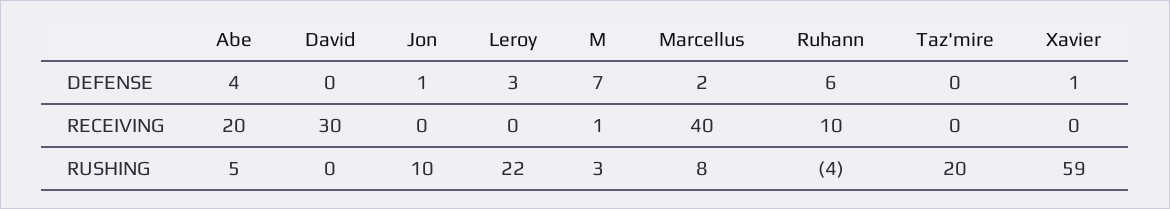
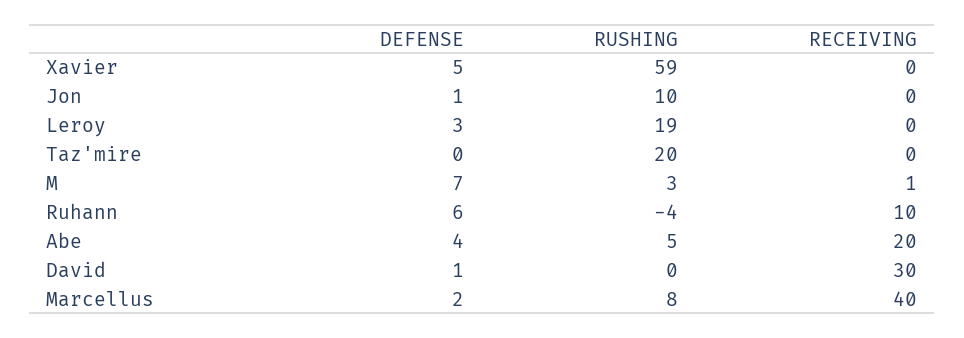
  {
    "Abe": {
      "DEFENSE": 4,
      "RECEIVING": 20,
      "RUSHING": 5
    },
    "David": {
-     "DEFENSE": 0,
+     "DEFENSE": 1,
      "RECEIVING": 30,
      "RUSHING": 0
    },
    "Jon": {
      "DEFENSE": 1,
      "RECEIVING": 0,
      "RUSHING": 10
    },
    "Leroy": {
      "DEFENSE": 3,
      "RECEIVING": 0,
-     "RUSHING": 22
+     "RUSHING": 19
    },
    "M": {
      "DEFENSE": 7,
      "RECEIVING": 1,
      "RUSHING": 3
    },
    "Marcellus": {
      "DEFENSE": 2,
      "RECEIVING": 40,
      "RUSHING": 8
    },
    "Ruhann": {
      "DEFENSE": 6,
      "RECEIVING": 10,
      "RUSHING": -4
    },
    "Taz'mire": {
      "DEFENSE": 0,
      "RECEIVING": 0,
      "RUSHING": 20
    },
    "Xavier": {
-     "DEFENSE": 1,
+     "DEFENSE": 5,
      "RECEIVING": 0,
      "RUSHING": 59
    }
  }

